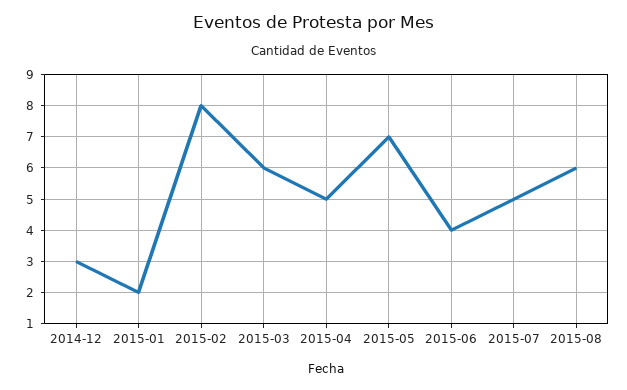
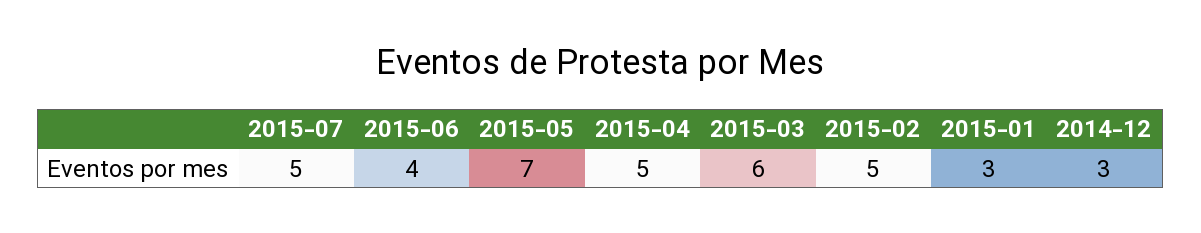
  {
    "2014-12": 3,
-   "2015-01": 2,
+   "2015-01": 3,
-   "2015-02": 8,
+   "2015-02": 5,
    "2015-03": 6,
    "2015-04": 5,
    "2015-05": 7,
    "2015-06": 4,
-   "2015-07": 5,
+   "2015-07": 5
-   "2015-08": 6
  }

